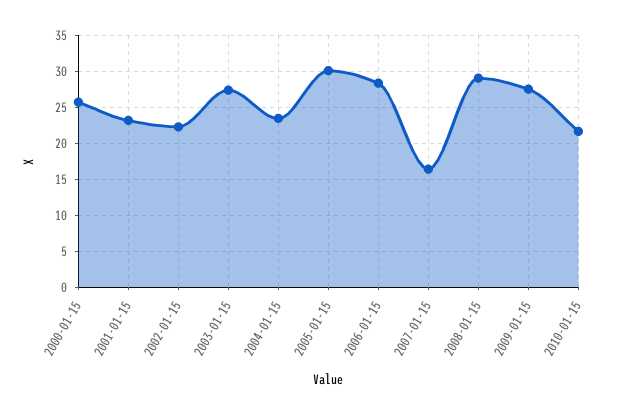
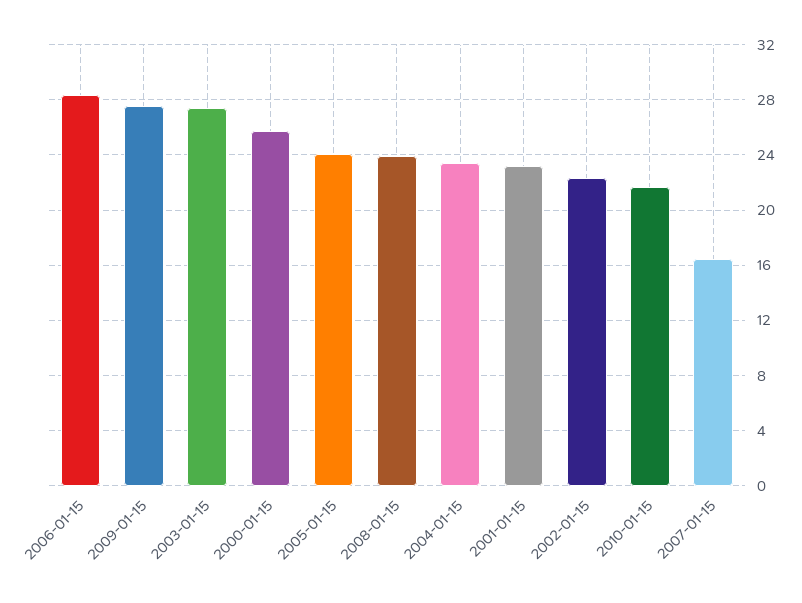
  {
    "2000-01-15": 25.5,
    "2001-01-15": 23,
    "2002-01-15": 22.5,
    "2003-01-15": 27.5,
    "2004-01-15": 23.5,
-   "2005-01-15": 30,
+   "2005-01-15": 24,
    "2006-01-15": 28.5,
    "2007-01-15": 16.5,
-   "2008-01-15": 29,
+   "2008-01-15": 24,
    "2009-01-15": 27.5,
    "2010-01-15": 21.5
  }

